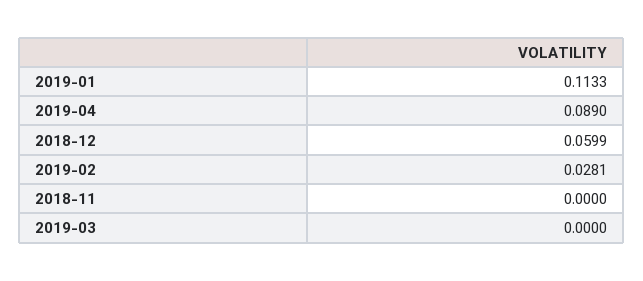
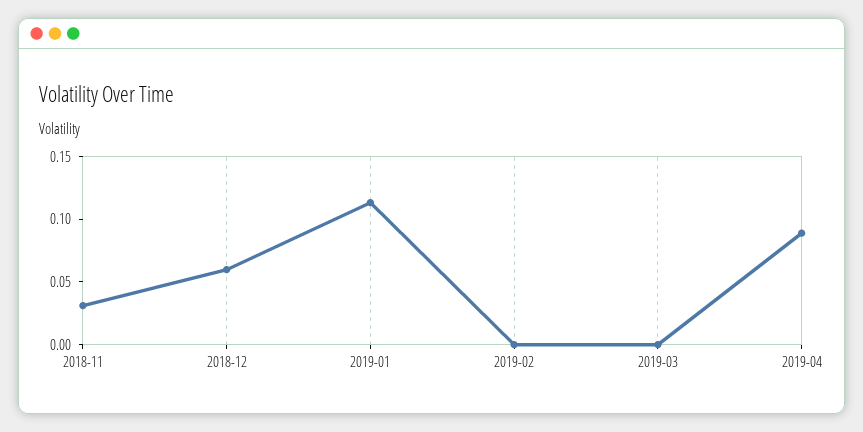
  {
    "2019-01": 0.1133,
    "2019-04": 0.089,
    "2018-12": 0.0599,
-   "2019-02": 0.0281,
+   "2019-02": 0,
-   "2018-11": 0,
+   "2018-11": 0.03,
    "2019-03": 0
  }

